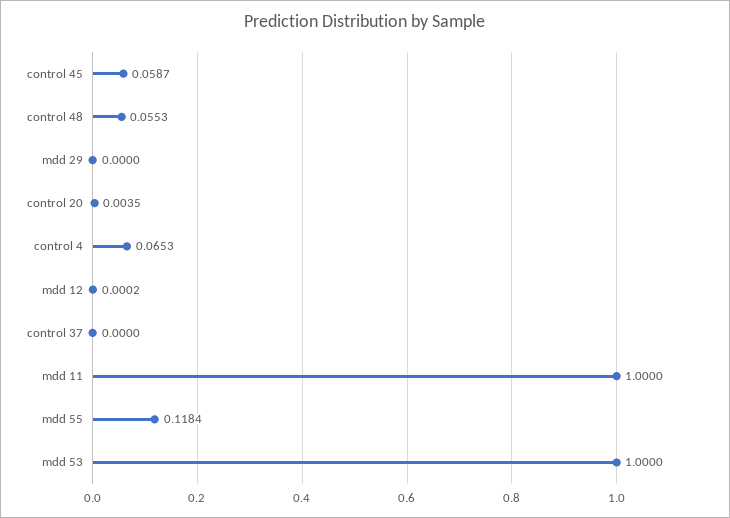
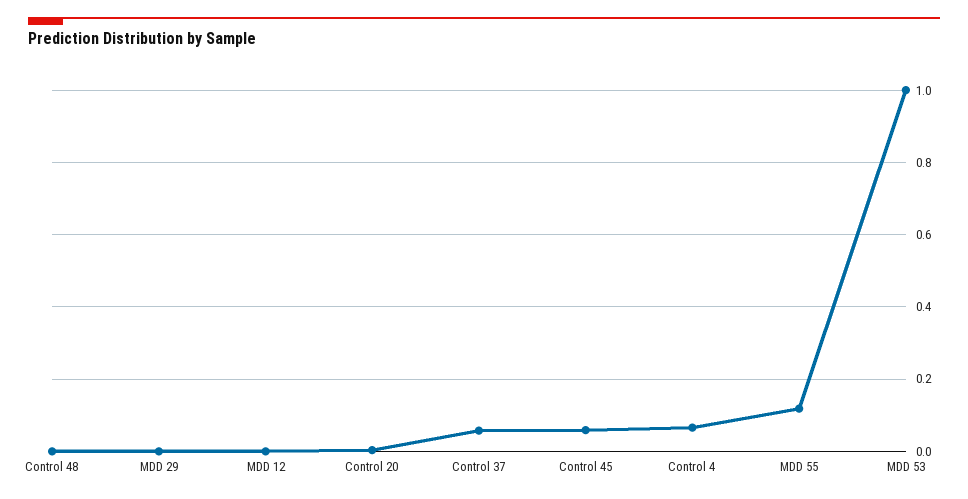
  {
    "control 45": 0.0587,
-   "control 48": 0.0553,
+   "control 48": 0,
    "mdd 29": 0,
    "control 20": 0.0035,
    "control 4": 0.0653,
    "mdd 12": 0.0002,
-   "control 37": 0,
+   "control 37": 0.06,
-   "mdd 11": 1,
    "mdd 55": 0.1184,
    "mdd 53": 1
  }

